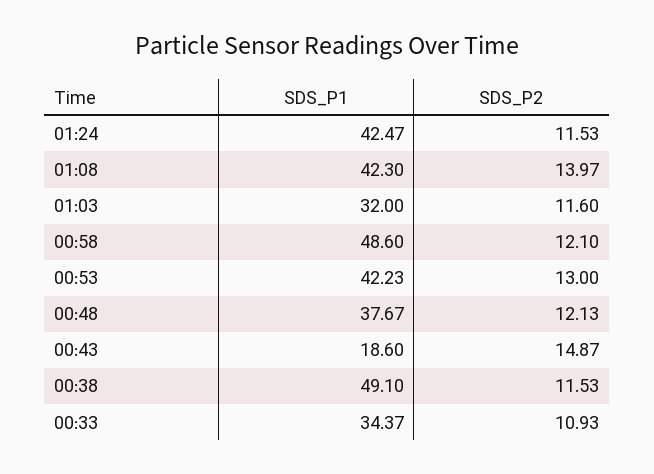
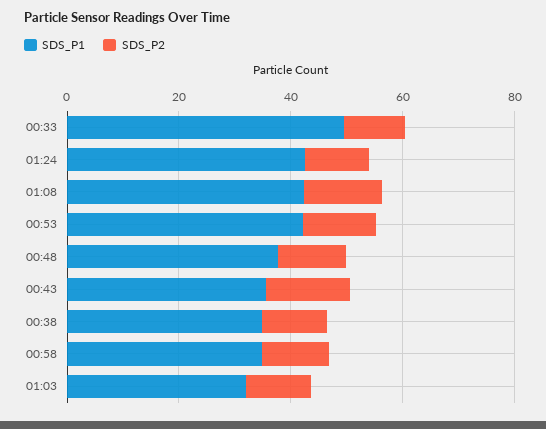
  {
    "SDS_P1": {
      "01:24": 42.47,
      "01:08": 42.3,
      "01:03": 32,
-     "00:58": 48.6,
+     "00:58": 35,
      "00:53": 42.23,
      "00:48": 37.67,
-     "00:43": 18.6,
+     "00:43": 35,
-     "00:38": 49.1,
+     "00:38": 35,
-     "00:33": 34.37
+     "00:33": 50
    },
    "SDS_P2": {
      "01:24": 11.53,
      "01:08": 13.97,
      "01:03": 11.6,
      "00:58": 12.1,
      "00:53": 13,
      "00:48": 12.13,
      "00:43": 14.87,
      "00:38": 11.53,
      "00:33": 10.93
    }
  }

